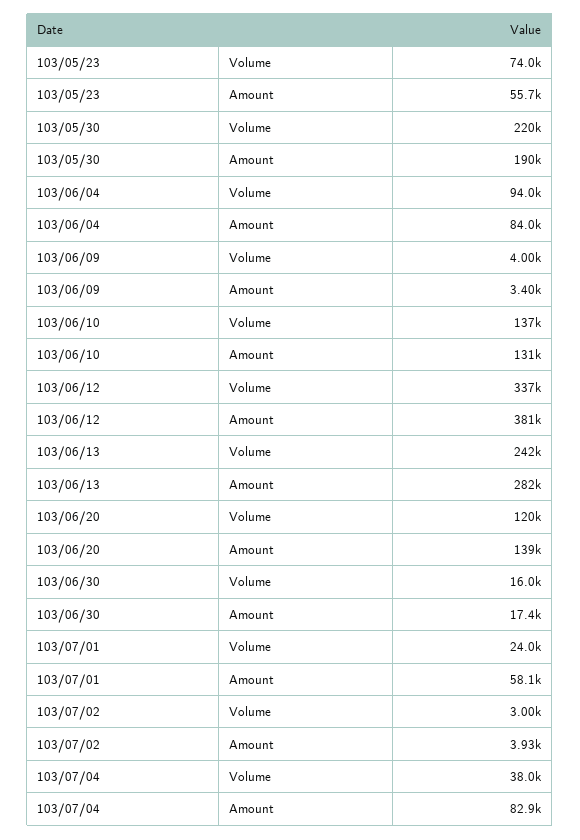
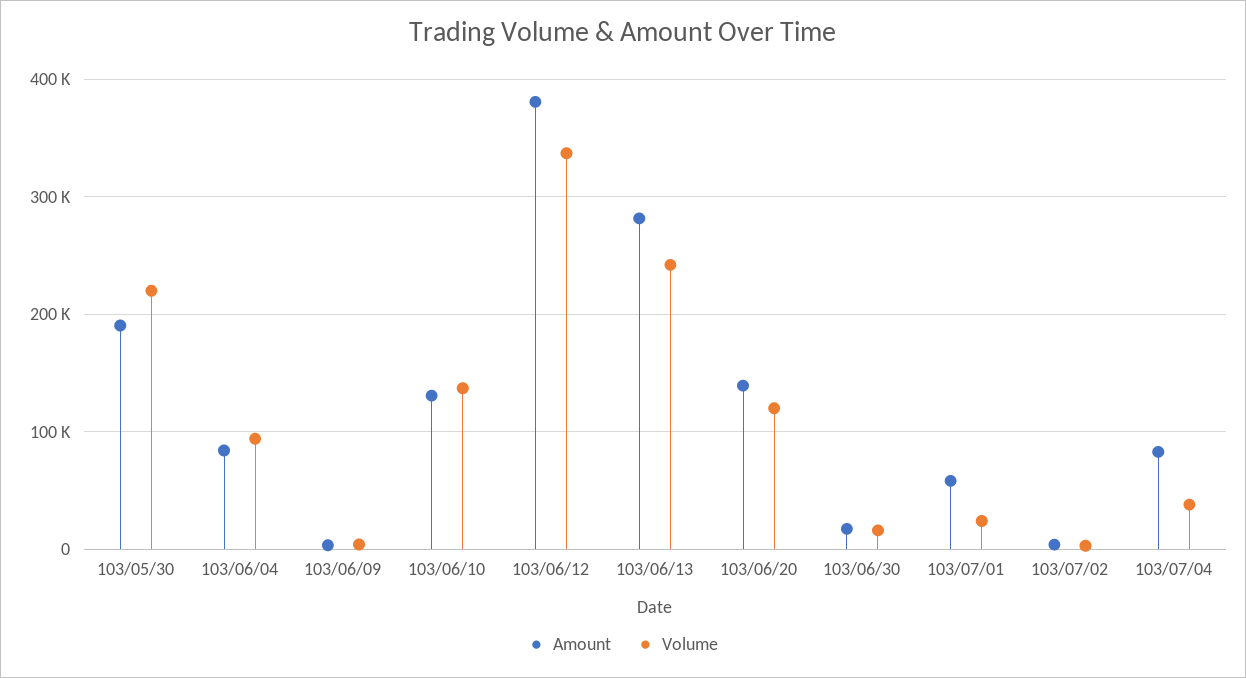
  {
    "Volume": {
-     "103/05/23": 74000,
      "103/05/30": 220000,
      "103/06/04": 94000,
      "103/06/09": 4000,
      "103/06/10": 137000,
      "103/06/12": 337000,
      "103/06/13": 242000,
      "103/06/20": 120000,
      "103/06/30": 16000,
      "103/07/01": 24000,
      "103/07/02": 3000,
      "103/07/04": 38000
    },
    "Amount": {
-     "103/05/23": 55700,
      "103/05/30": 190000,
      "103/06/04": 84000,
      "103/06/09": 3400,
      "103/06/10": 131000,
      "103/06/12": 381000,
      "103/06/13": 282000,
      "103/06/20": 139000,
      "103/06/30": 17400,
      "103/07/01": 58100,
      "103/07/02": 3930,
      "103/07/04": 82900
    }
  }

